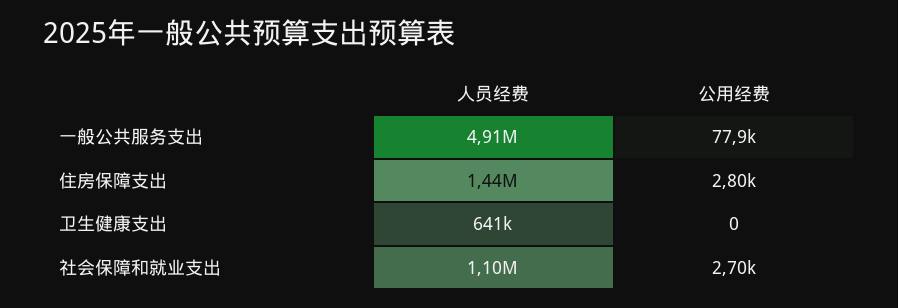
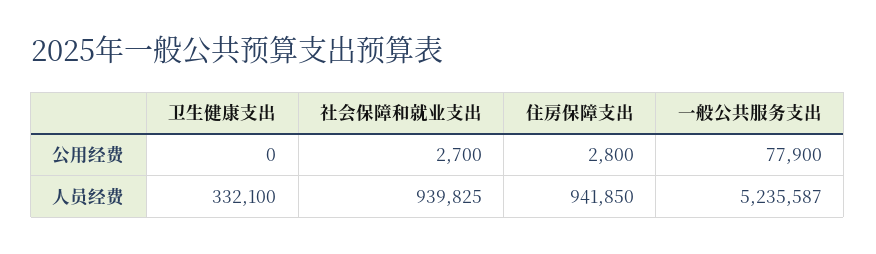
  {
    "人员经费": {
-     "一般公共服务支出": 4910000,
+     "一般公共服务支出": 5235587,
-     "住房保障支出": 1440000,
+     "住房保障支出": 941850,
-     "卫生健康支出": 641000,
+     "卫生健康支出": 332100,
-     "社会保障和就业支出": 1100000
+     "社会保障和就业支出": 939825
    },
    "公用经费": {
      "一般公共服务支出": 77900,
      "住房保障支出": 2800,
      "卫生健康支出": 0,
      "社会保障和就业支出": 2700
    }
  }

